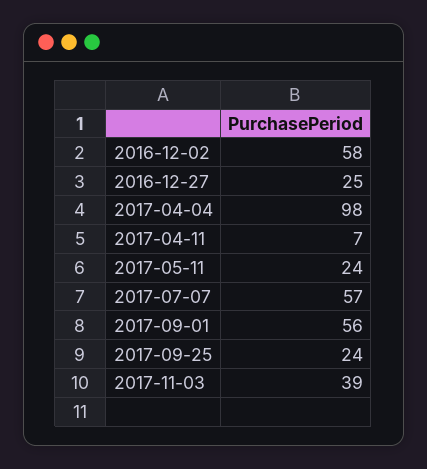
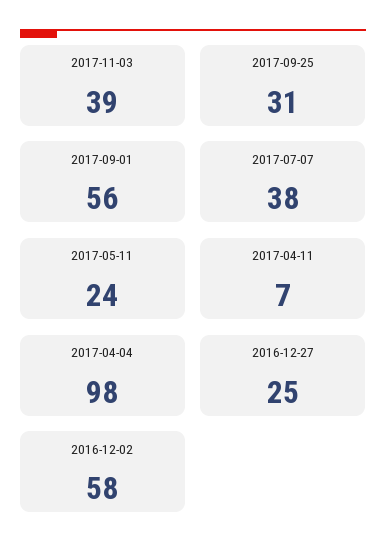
  {
    "2016-12-02": 58,
    "2016-12-27": 25,
    "2017-04-04": 98,
    "2017-04-11": 7,
    "2017-05-11": 24,
-   "2017-07-07": 57,
+   "2017-07-07": 38,
    "2017-09-01": 56,
-   "2017-09-25": 24,
+   "2017-09-25": 31,
    "2017-11-03": 39
  }

